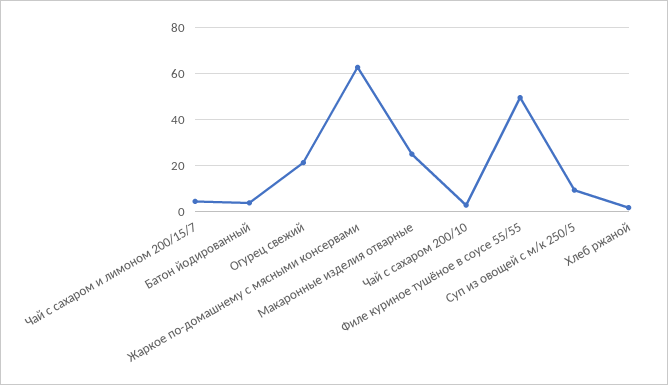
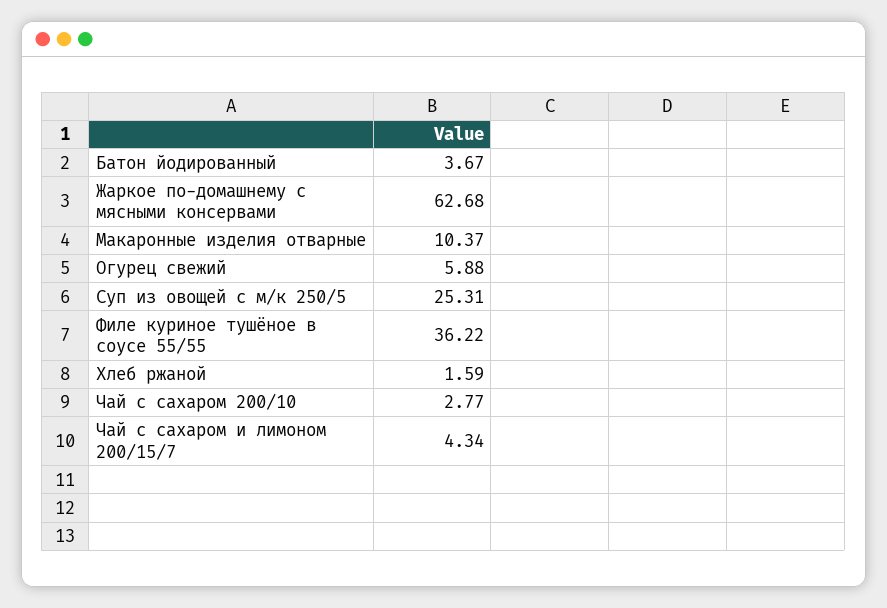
  {
    "Чай с сахаром и лимоном 200/15/7": 4.34,
    "Батон йодированный": 3.67,
-   "Огурец свежий": 20,
+   "Огурец свежий": 5.88,
    "Жаркое по-домашнему с мясными консервами": 62.68,
-   "Макаронные изделия отварные": 25,
+   "Макаронные изделия отварные": 10.37,
    "Чай с сахаром 200/10": 2.77,
-   "Филе куриное тушёное в соусе 55/55": 50,
+   "Филе куриное тушёное в соусе 55/55": 36.22,
-   "Суп из овощей с м/к 250/5": 10,
+   "Суп из овощей с м/к 250/5": 25.31,
    "Хлеб ржаной": 1.59
  }

